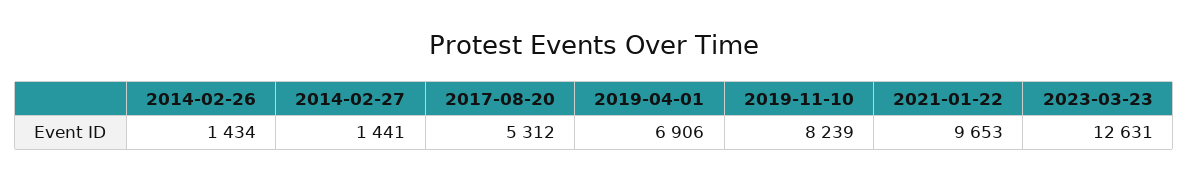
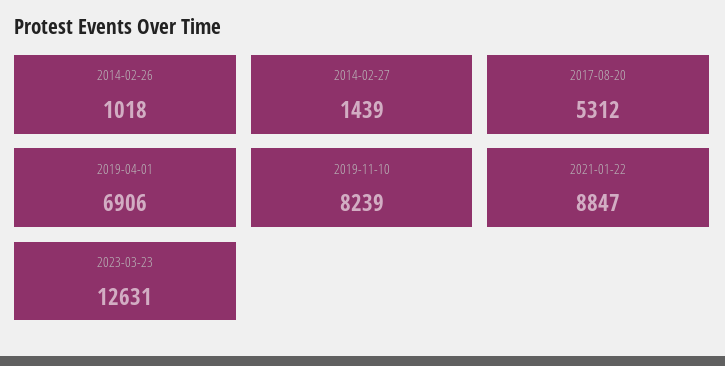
  {
-   "2014-02-26": 1434,
+   "2014-02-26": 1018,
-   "2014-02-27": 1441,
+   "2014-02-27": 1439,
    "2017-08-20": 5312,
    "2019-04-01": 6906,
    "2019-11-10": 8239,
-   "2021-01-22": 9653,
+   "2021-01-22": 8847,
    "2023-03-23": 12631
  }

